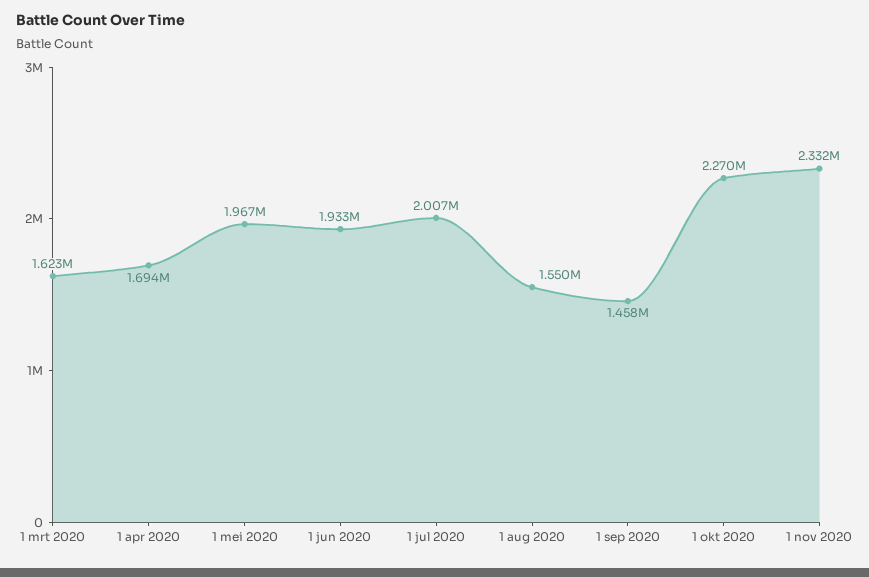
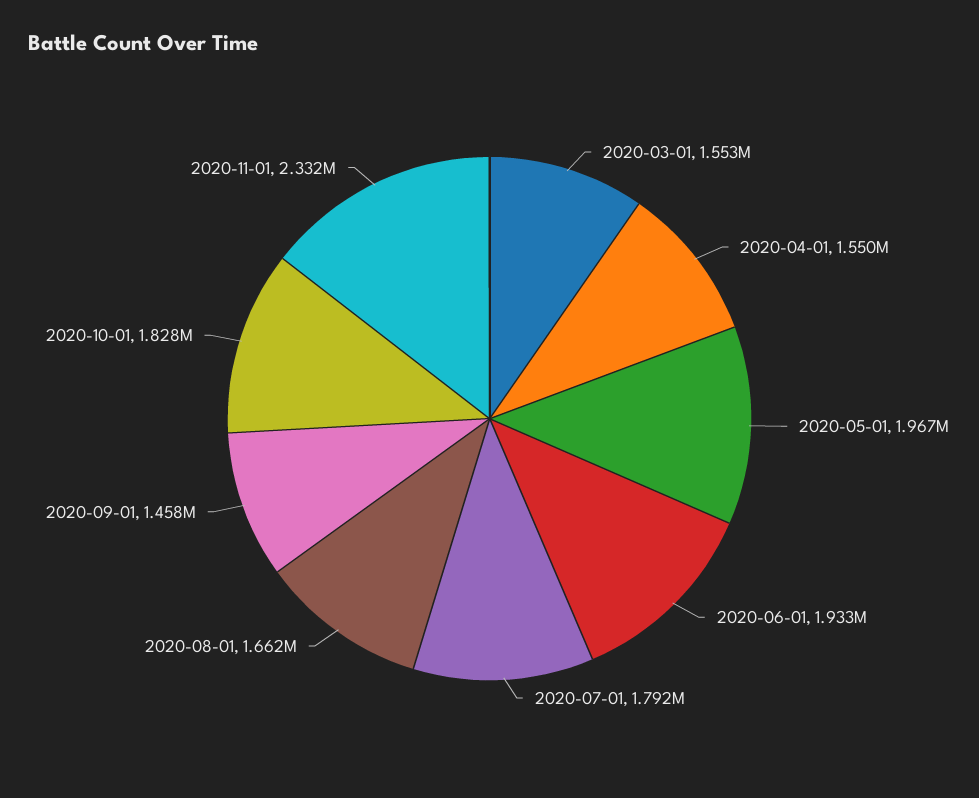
  {
-   "1 mrt 2020": 1623000,
+   "1 mrt 2020": 1553000,
-   "1 apr 2020": 1694000,
+   "1 apr 2020": 1550000,
    "1 mei 2020": 1967000,
    "1 jun 2020": 1933000,
-   "1 jul 2020": 2007000,
+   "1 jul 2020": 1792000,
-   "1 aug 2020": 1550000,
+   "1 aug 2020": 1662000,
    "1 sep 2020": 1458000,
-   "1 okt 2020": 2270000,
+   "1 okt 2020": 1828000,
    "1 nov 2020": 2332000
  }

